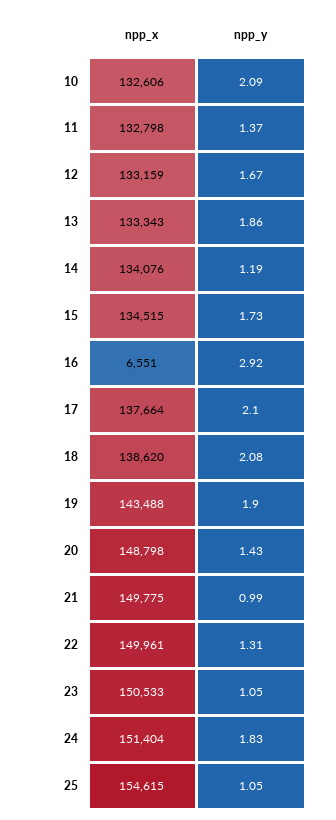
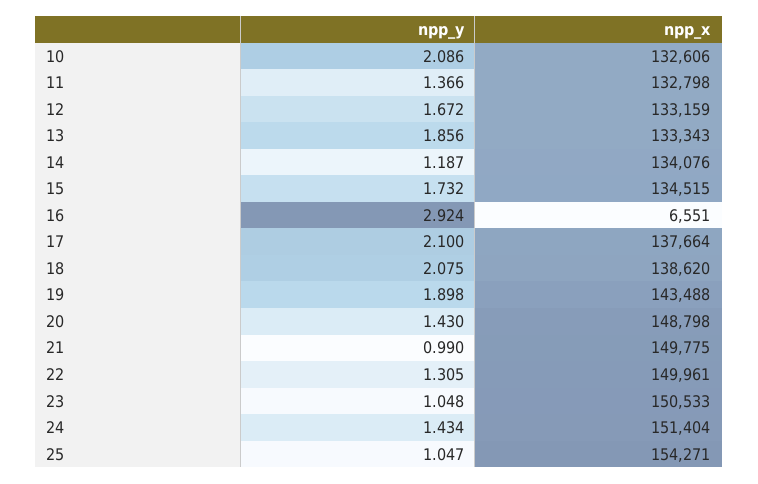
  {
    "npp_x": {
      "10": 132606,
      "11": 132798,
      "12": 133159,
      "13": 133343,
      "14": 134076,
      "15": 134515,
      "16": 6551,
      "17": 137664,
      "18": 138620,
      "19": 143488,
      "20": 148798,
      "21": 149775,
      "22": 149961,
      "23": 150533,
      "24": 151404,
-     "25": 154615
+     "25": 154271
    },
    "npp_y": {
      "10": 2.086,
      "11": 1.366,
      "12": 1.672,
      "13": 1.856,
      "14": 1.187,
      "15": 1.732,
      "16": 2.924,
      "17": 2.1,
      "18": 2.075,
      "19": 1.898,
      "20": 1.43,
      "21": 0.99,
      "22": 1.305,
      "23": 1.048,
-     "24": 1.83,
+     "24": 1.434,
      "25": 1.047
    }
  }

